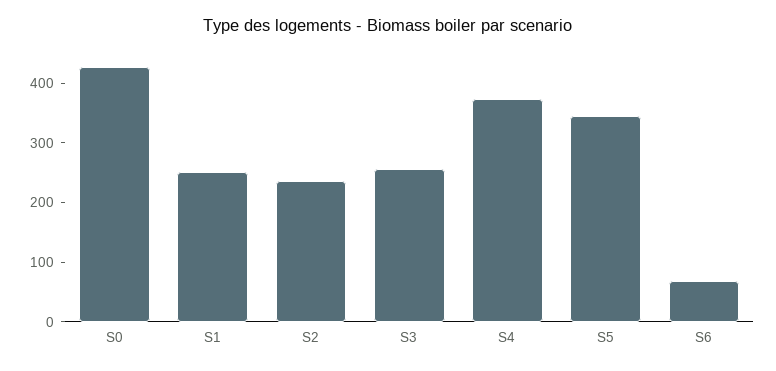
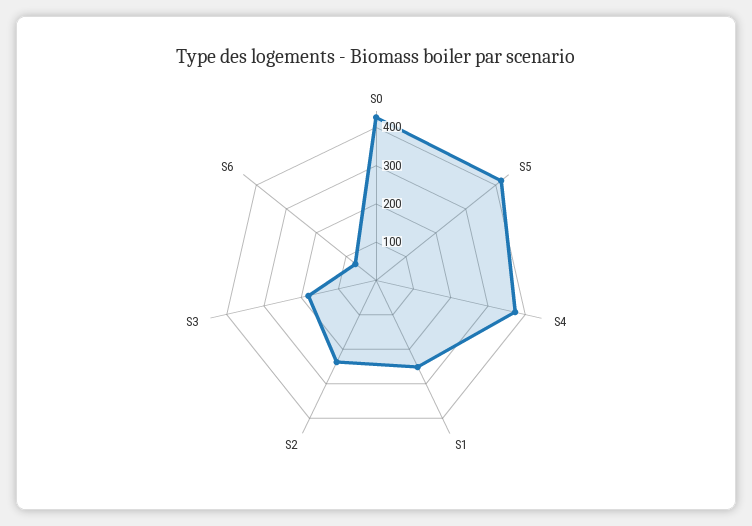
  {
    "S0": 420,
    "S1": 260,
    "S2": 240,
-   "S3": 260,
+   "S3": 175,
    "S4": 380,
-   "S5": 340,
+   "S5": 425,
    "S6": 60
  }

